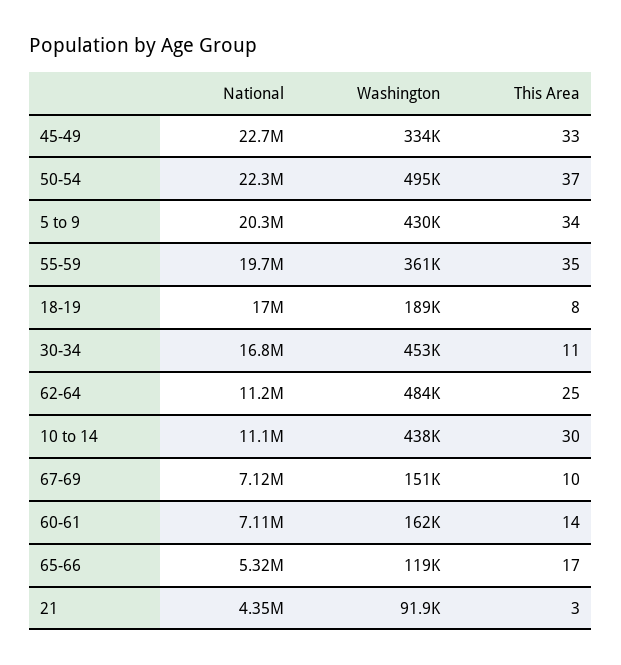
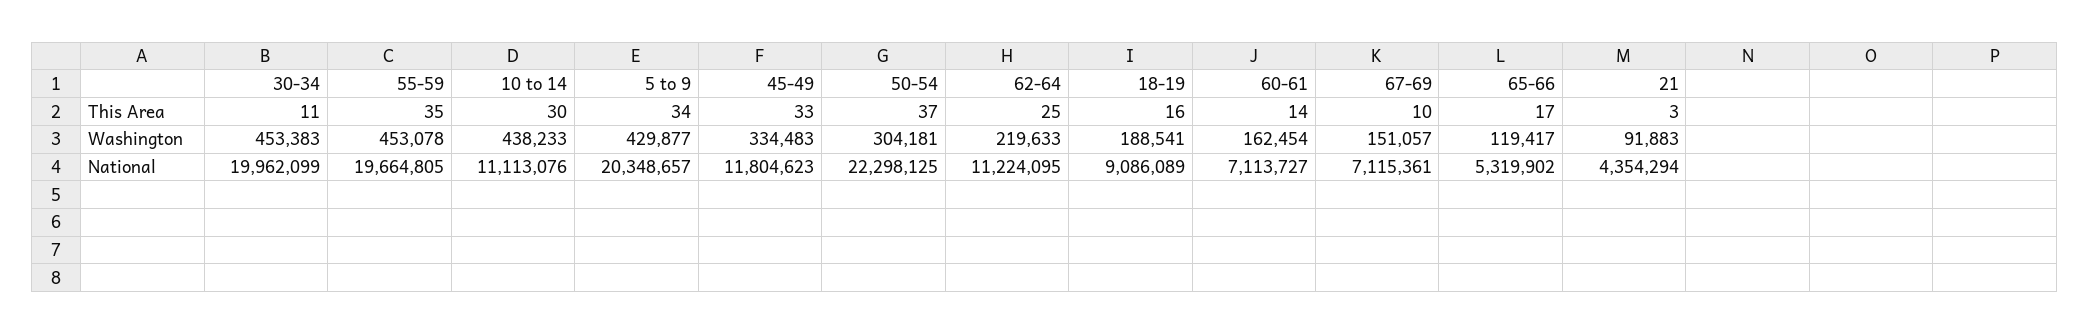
  {
    "National": {
-     "45-49": 22700000,
+     "45-49": 11804623,
      "50-54": 22298125,
      "5 to 9": 20348657,
      "55-59": 19664805,
-     "18-19": 17000000,
+     "18-19": 9086089,
-     "30-34": 16800000,
+     "30-34": 19962099,
      "62-64": 11224095,
      "10 to 14": 11113076,
      "67-69": 7115361,
      "60-61": 7113727,
      "65-66": 5319902,
      "21": 4354294
    },
    "Washington": {
      "45-49": 334483,
-     "50-54": 495000,
+     "50-54": 304181,
      "5 to 9": 429877,
-     "55-59": 361000,
+     "55-59": 453078,
      "18-19": 188541,
      "30-34": 453383,
-     "62-64": 484000,
+     "62-64": 219633,
      "10 to 14": 438233,
      "67-69": 151057,
      "60-61": 162454,
      "65-66": 119417,
      "21": 91883
    },
    "This Area": {
      "45-49": 33,
      "50-54": 37,
      "5 to 9": 34,
      "55-59": 35,
-     "18-19": 8,
+     "18-19": 16,
      "30-34": 11,
      "62-64": 25,
      "10 to 14": 30,
      "67-69": 10,
      "60-61": 14,
      "65-66": 17,
      "21": 3
    }
  }

